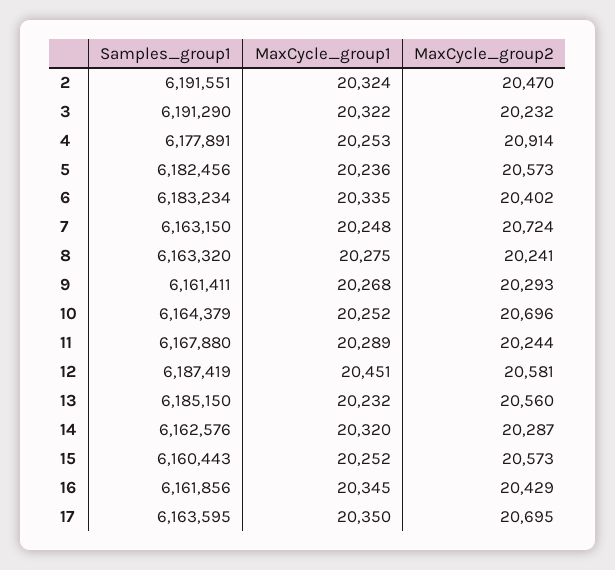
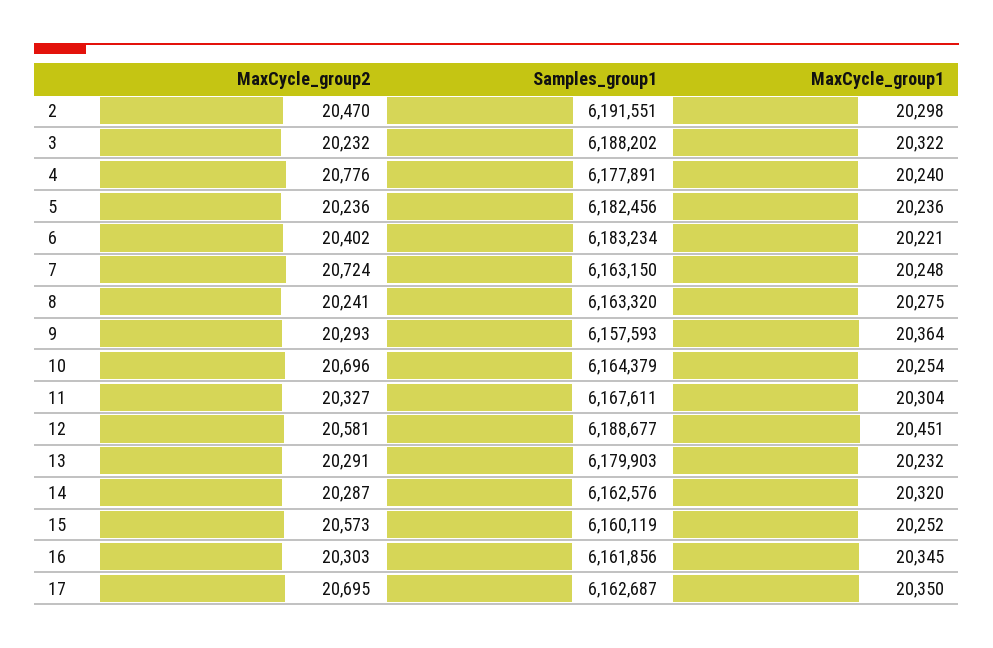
  {
    "Samples_group1": {
      "2": 6191551,
-     "3": 6191290,
+     "3": 6188202,
      "4": 6177891,
      "5": 6182456,
      "6": 6183234,
      "7": 6163150,
      "8": 6163320,
-     "9": 6161411,
+     "9": 6157593,
      "10": 6164379,
-     "11": 6167880,
+     "11": 6167611,
-     "12": 6187419,
+     "12": 6188677,
-     "13": 6185150,
+     "13": 6179903,
      "14": 6162576,
-     "15": 6160443,
+     "15": 6160119,
      "16": 6161856,
-     "17": 6163595
+     "17": 6162687
    },
    "MaxCycle_group1": {
-     "2": 20324,
+     "2": 20298,
      "3": 20322,
-     "4": 20253,
+     "4": 20240,
      "5": 20236,
-     "6": 20335,
+     "6": 20221,
      "7": 20248,
      "8": 20275,
-     "9": 20268,
+     "9": 20364,
-     "10": 20252,
+     "10": 20254,
-     "11": 20289,
+     "11": 20304,
      "12": 20451,
      "13": 20232,
      "14": 20320,
      "15": 20252,
      "16": 20345,
      "17": 20350
    },
    "MaxCycle_group2": {
      "2": 20470,
      "3": 20232,
-     "4": 20914,
+     "4": 20776,
-     "5": 20573,
+     "5": 20236,
      "6": 20402,
      "7": 20724,
      "8": 20241,
      "9": 20293,
      "10": 20696,
-     "11": 20244,
+     "11": 20327,
      "12": 20581,
-     "13": 20560,
+     "13": 20291,
      "14": 20287,
      "15": 20573,
-     "16": 20429,
+     "16": 20303,
      "17": 20695
    }
  }

